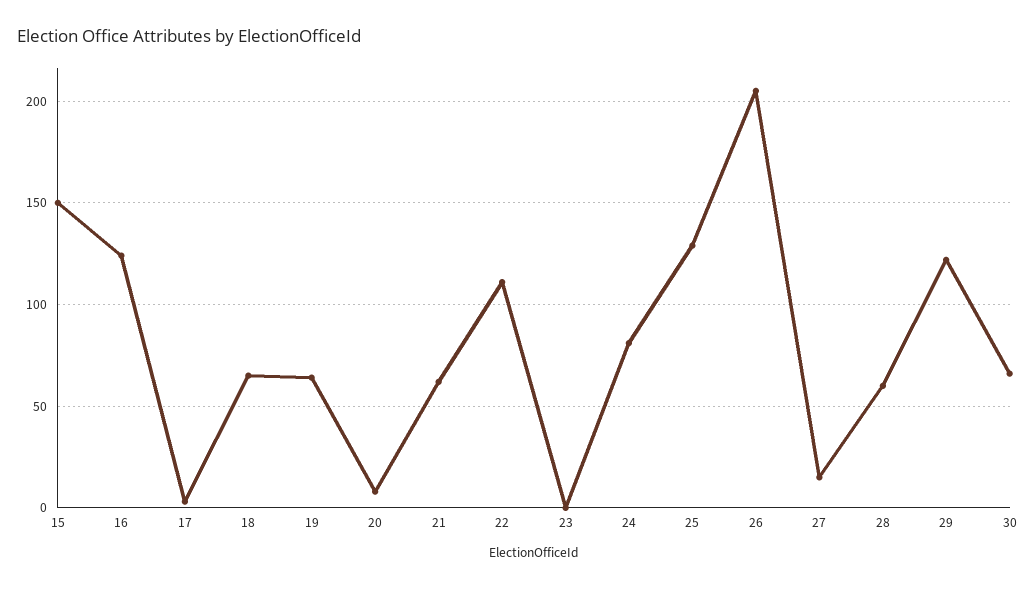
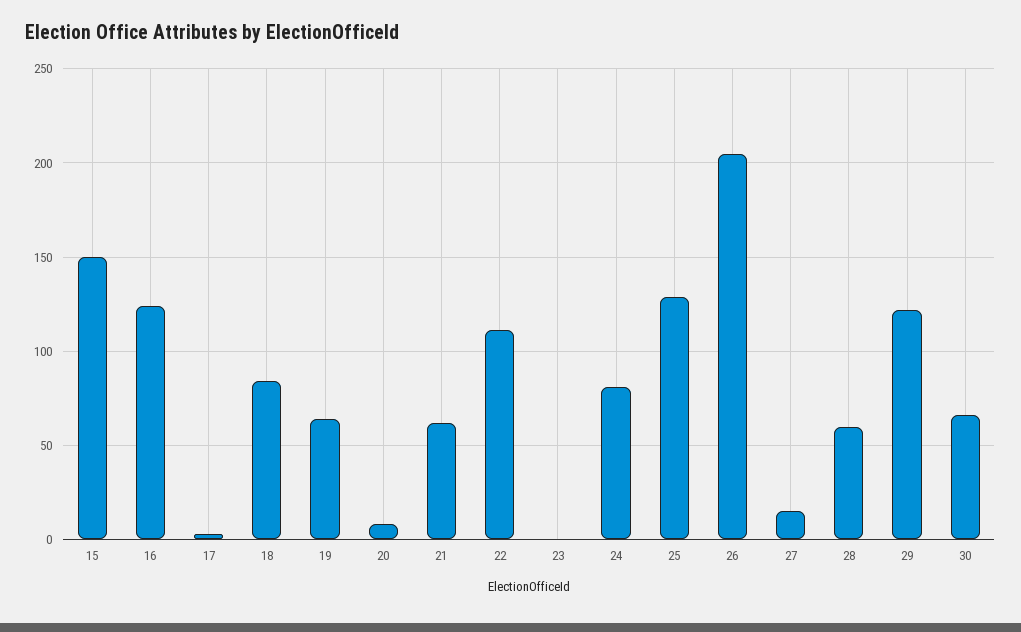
  {
    "15": 150,
    "16": 125,
    "17": 5,
-   "18": 65,
+   "18": 85,
    "19": 65,
    "20": 10,
    "21": 60,
    "22": 110,
    "23": 0,
    "24": 80,
    "25": 130,
    "26": 205,
    "27": 15,
    "28": 60,
    "29": 120,
    "30": 65
  }

